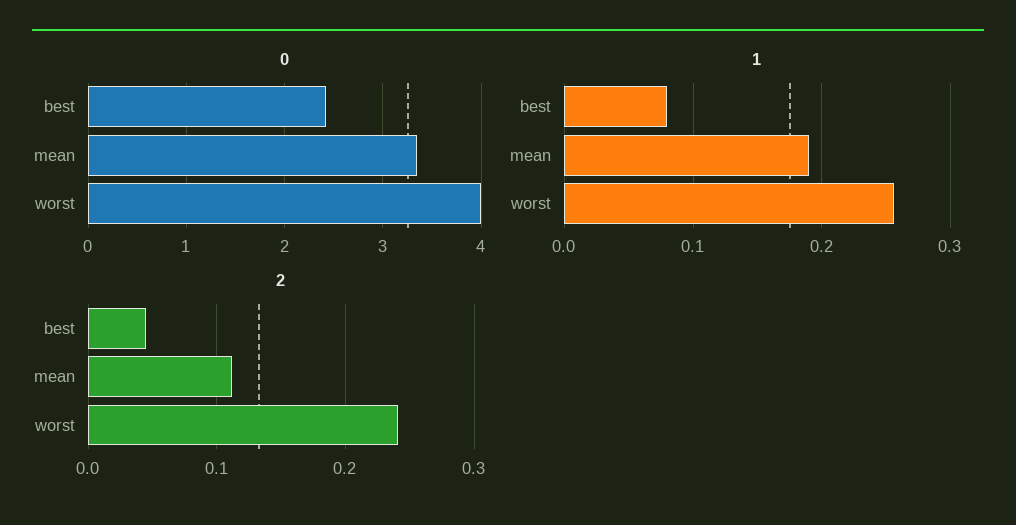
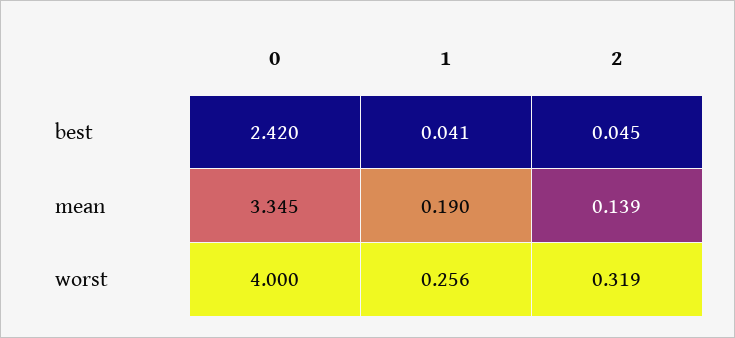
  {
    "0": {
      "best": 2.42,
      "mean": 3.345,
      "worst": 4
    },
    "1": {
-     "best": 0.08,
+     "best": 0.041,
      "mean": 0.19,
      "worst": 0.256
    },
    "2": {
      "best": 0.045,
-     "mean": 0.11,
+     "mean": 0.139,
-     "worst": 0.24
+     "worst": 0.319
    }
  }

